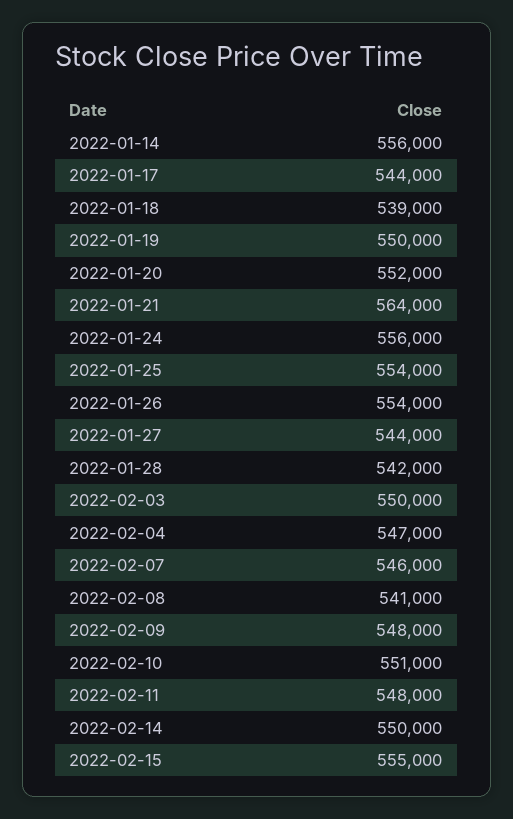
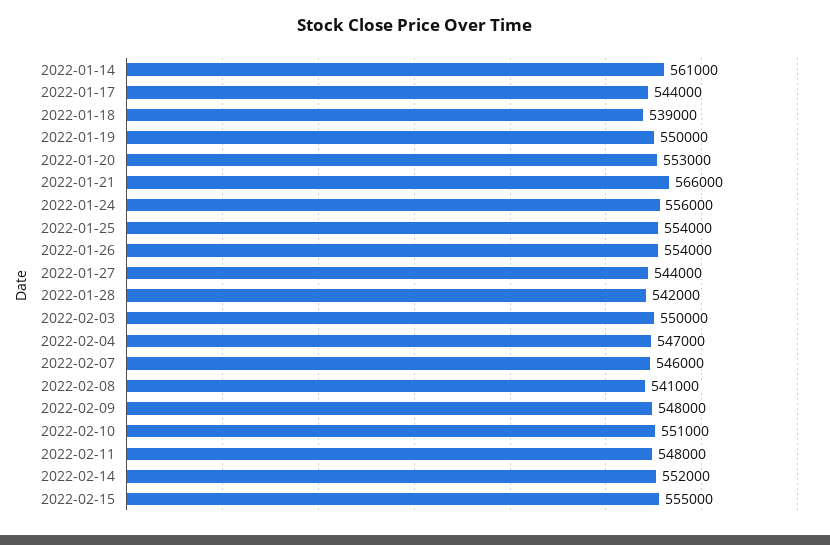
  {
-   "2022-01-14": 556000,
+   "2022-01-14": 561000,
    "2022-01-17": 544000,
    "2022-01-18": 539000,
    "2022-01-19": 550000,
-   "2022-01-20": 552000,
+   "2022-01-20": 553000,
-   "2022-01-21": 564000,
+   "2022-01-21": 566000,
    "2022-01-24": 556000,
    "2022-01-25": 554000,
    "2022-01-26": 554000,
    "2022-01-27": 544000,
    "2022-01-28": 542000,
    "2022-02-03": 550000,
    "2022-02-04": 547000,
    "2022-02-07": 546000,
    "2022-02-08": 541000,
    "2022-02-09": 548000,
    "2022-02-10": 551000,
    "2022-02-11": 548000,
-   "2022-02-14": 550000,
+   "2022-02-14": 552000,
    "2022-02-15": 555000
  }

